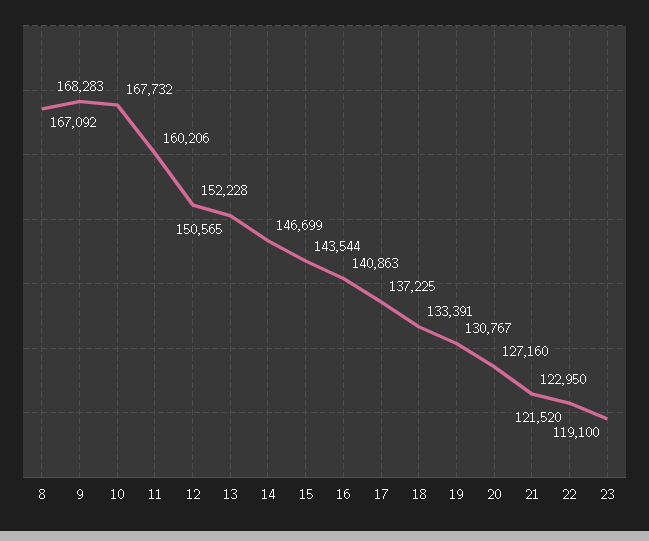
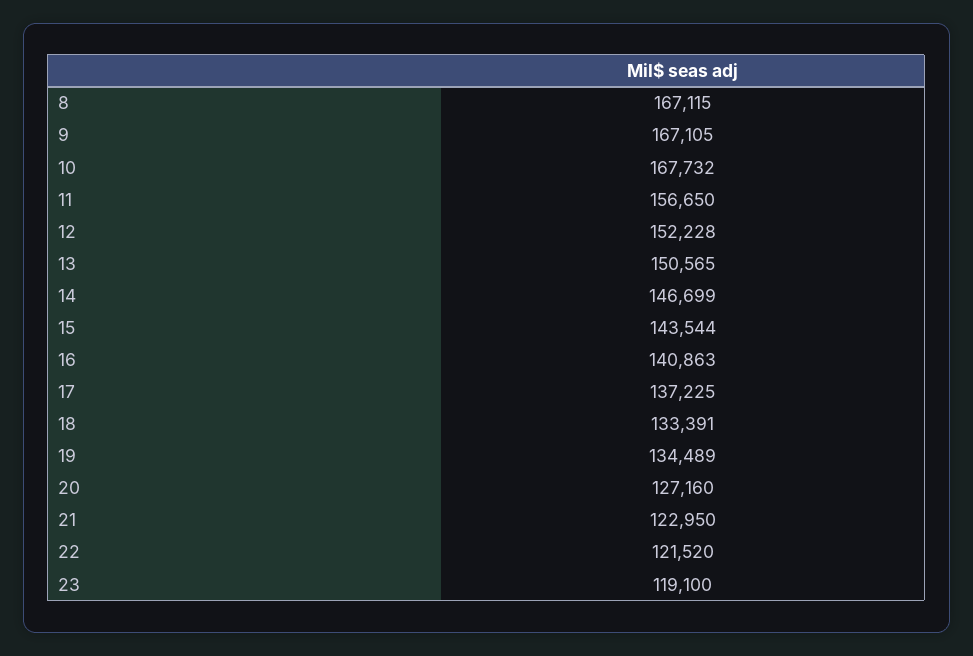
  {
-   "8": 167092,
+   "8": 167115,
-   "9": 168283,
+   "9": 167105,
    "10": 167732,
-   "11": 160206,
+   "11": 156650,
    "12": 152228,
    "13": 150565,
    "14": 146699,
    "15": 143544,
    "16": 140863,
    "17": 137225,
    "18": 133391,
-   "19": 130767,
+   "19": 134489,
    "20": 127160,
    "21": 122950,
    "22": 121520,
    "23": 119100
  }

